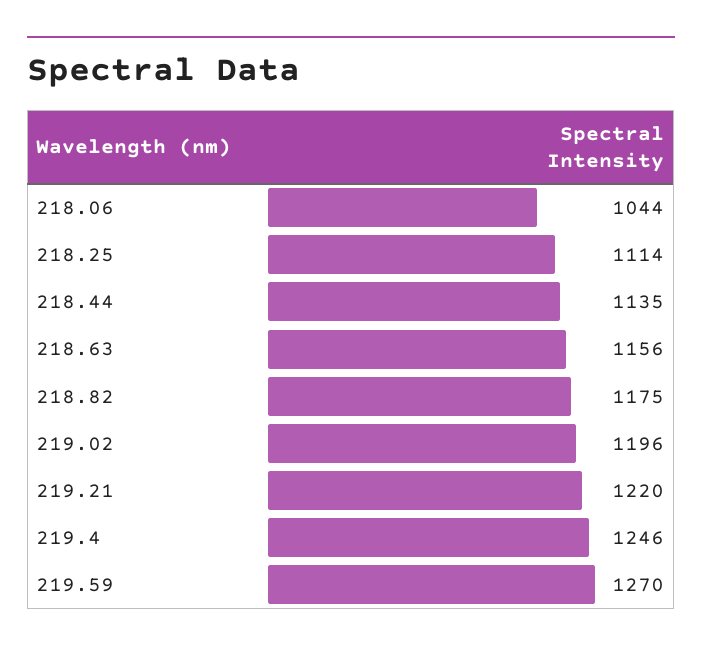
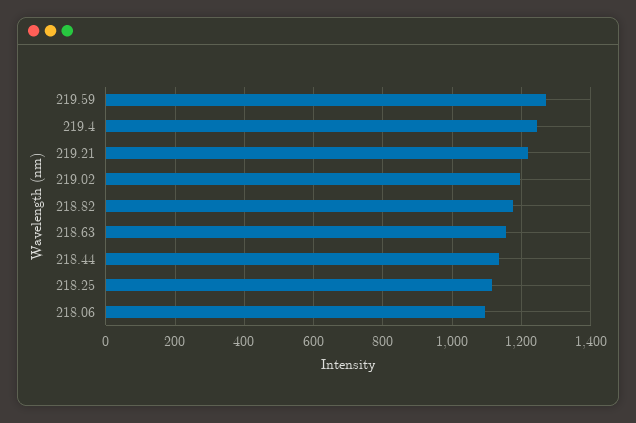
  {
-   "218.06": 1044,
+   "218.06": 1100,
    "218.25": 1114,
    "218.44": 1135,
    "218.63": 1156,
    "218.82": 1175,
    "219.02": 1196,
    "219.21": 1220,
    "219.4": 1246,
    "219.59": 1270
  }

